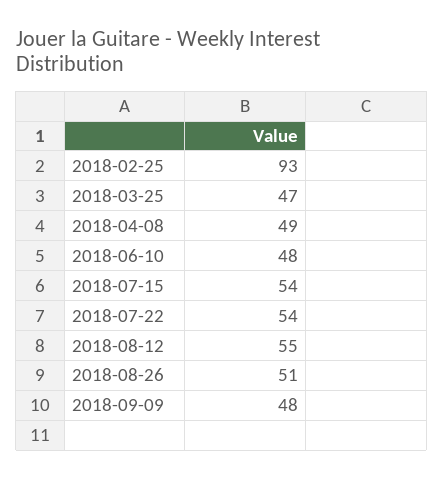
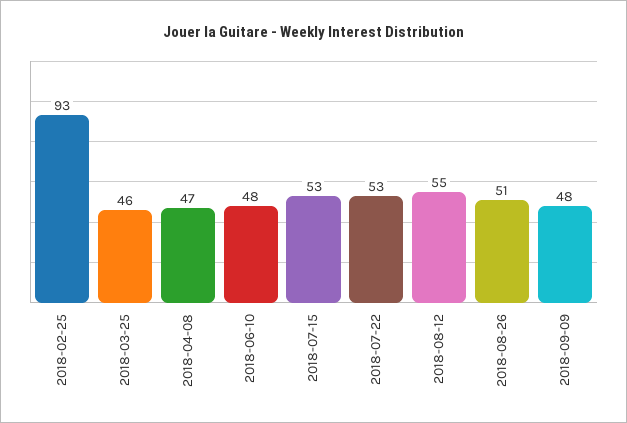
  {
    "2018-02-25": 93,
-   "2018-03-25": 47,
+   "2018-03-25": 46,
-   "2018-04-08": 49,
+   "2018-04-08": 47,
    "2018-06-10": 48,
-   "2018-07-15": 54,
+   "2018-07-15": 53,
-   "2018-07-22": 54,
+   "2018-07-22": 53,
    "2018-08-12": 55,
    "2018-08-26": 51,
    "2018-09-09": 48
  }

